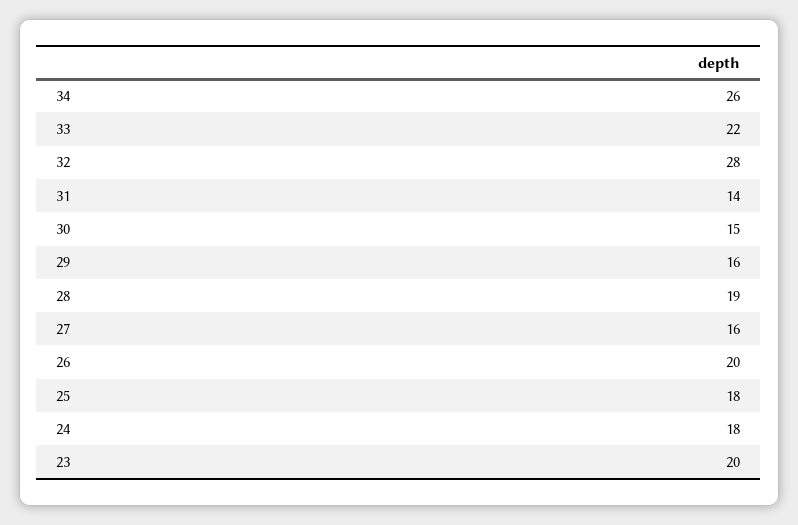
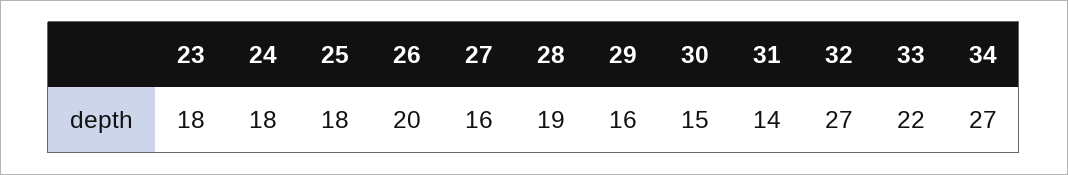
  {
-   "34": 26,
+   "34": 27,
    "33": 22,
-   "32": 28,
+   "32": 27,
    "31": 14,
    "30": 15,
    "29": 16,
    "28": 19,
    "27": 16,
    "26": 20,
    "25": 18,
    "24": 18,
-   "23": 20
+   "23": 18
  }

